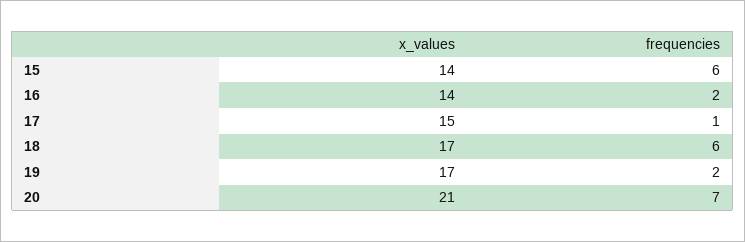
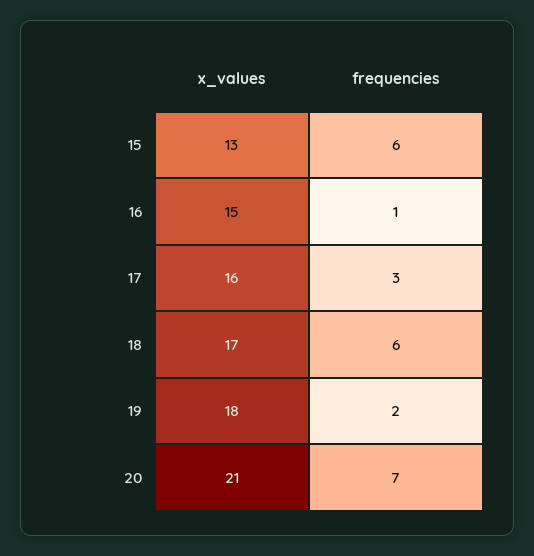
  {
    "x_values": {
-     "15": 14,
+     "15": 13,
-     "16": 14,
+     "16": 15,
-     "17": 15,
+     "17": 16,
      "18": 17,
-     "19": 17,
+     "19": 18,
      "20": 21
    },
    "frequencies": {
      "15": 6,
-     "16": 2,
+     "16": 1,
-     "17": 1,
+     "17": 3,
      "18": 6,
      "19": 2,
      "20": 7
    }
  }

